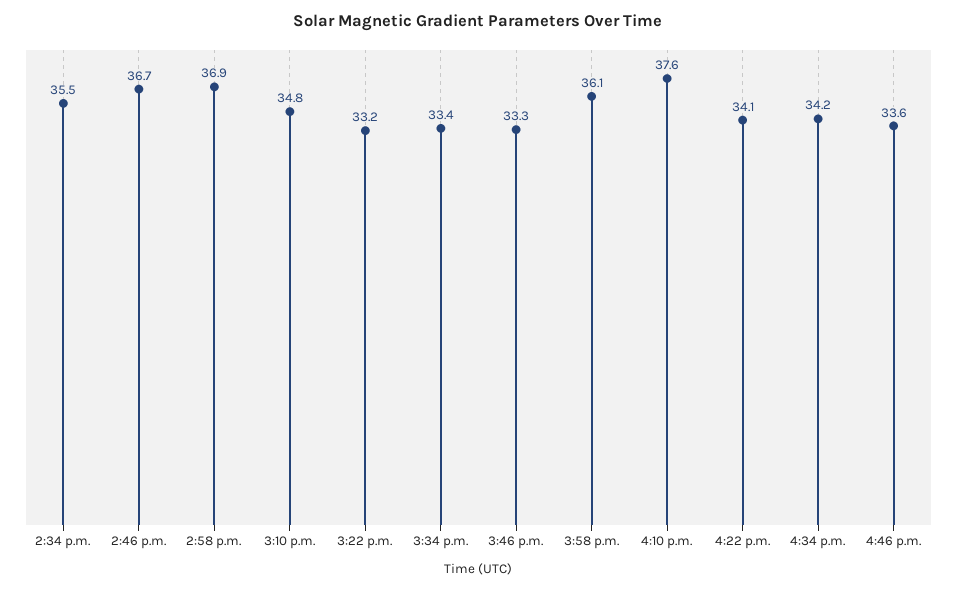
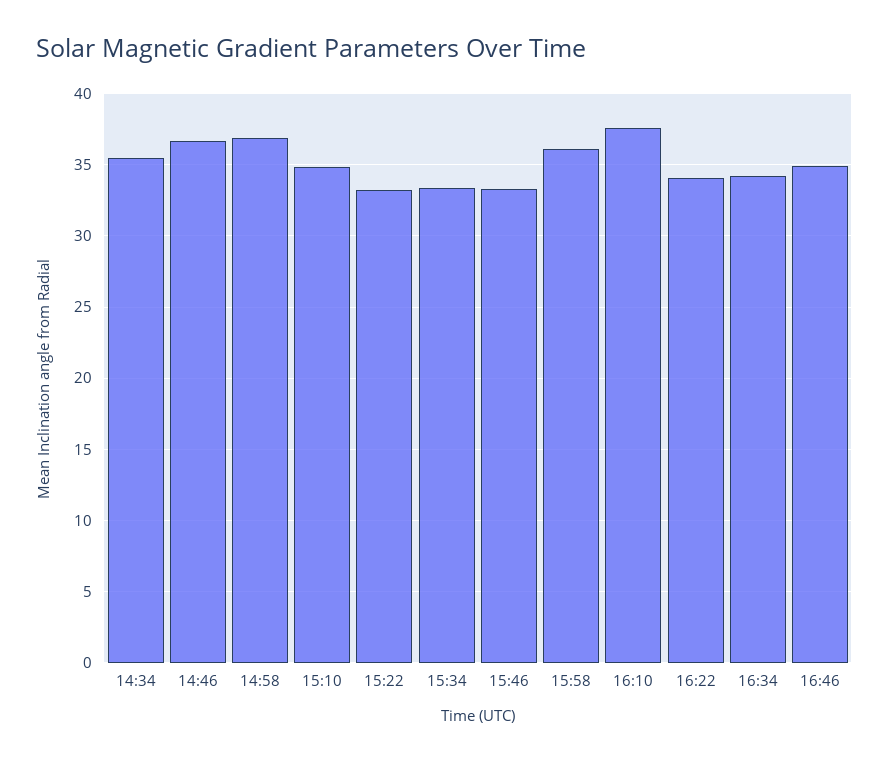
  {
    "2:34 p.m.": 35.5,
    "2:46 p.m.": 36.7,
    "2:58 p.m.": 36.9,
    "3:10 p.m.": 34.8,
    "3:22 p.m.": 33.2,
    "3:34 p.m.": 33.4,
    "3:46 p.m.": 33.3,
    "3:58 p.m.": 36.1,
    "4:10 p.m.": 37.6,
    "4:22 p.m.": 34.1,
    "4:34 p.m.": 34.2,
-   "4:46 p.m.": 33.6
+   "4:46 p.m.": 35
  }

